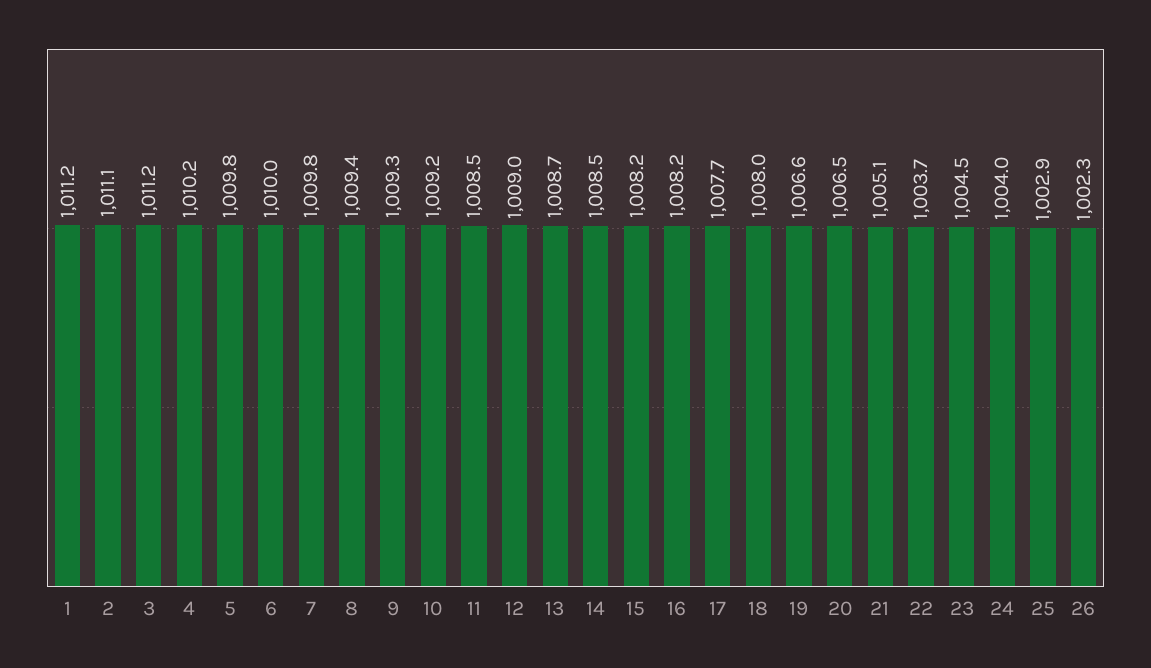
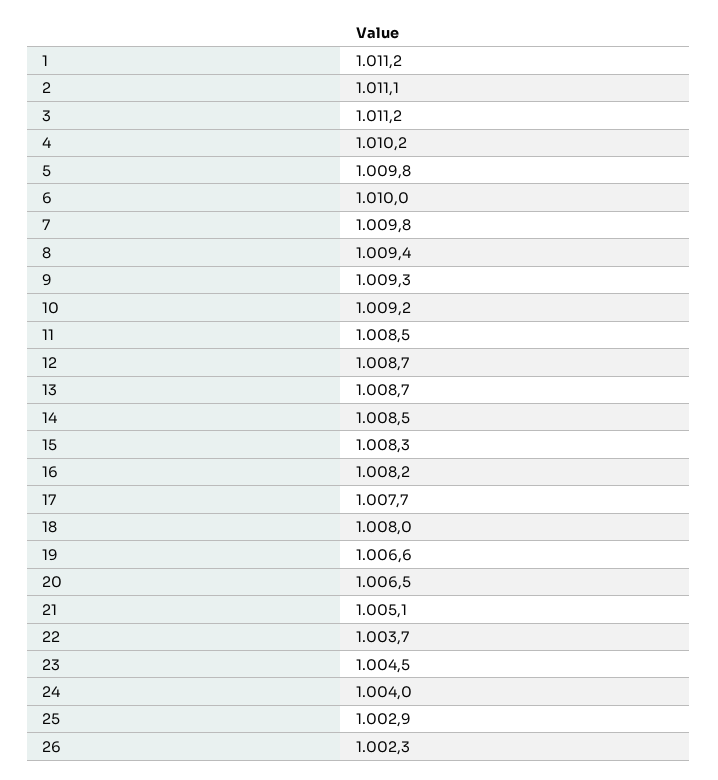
  {
    "1": 1011.2,
    "2": 1011.1,
    "3": 1011.2,
    "4": 1010.2,
    "5": 1009.8,
    "6": 1010,
    "7": 1009.8,
    "8": 1009.4,
    "9": 1009.3,
    "10": 1009.2,
    "11": 1008.5,
-   "12": 1009,
+   "12": 1008.7,
    "13": 1008.7,
    "14": 1008.5,
-   "15": 1008.2,
+   "15": 1008.3,
    "16": 1008.2,
    "17": 1007.7,
    "18": 1008,
    "19": 1006.6,
    "20": 1006.5,
    "21": 1005.1,
    "22": 1003.7,
    "23": 1004.5,
    "24": 1004,
    "25": 1002.9,
    "26": 1002.3
  }

